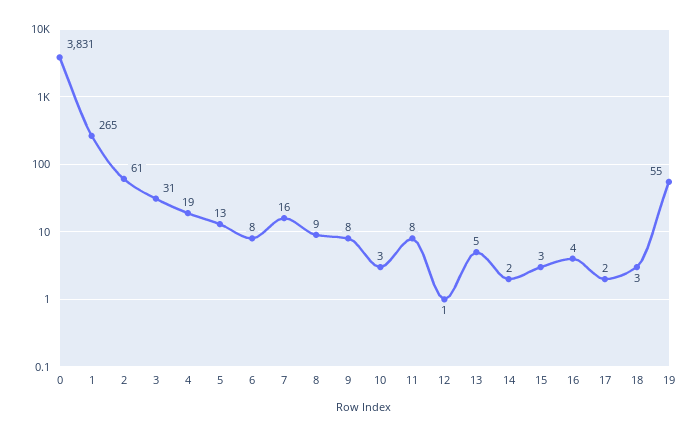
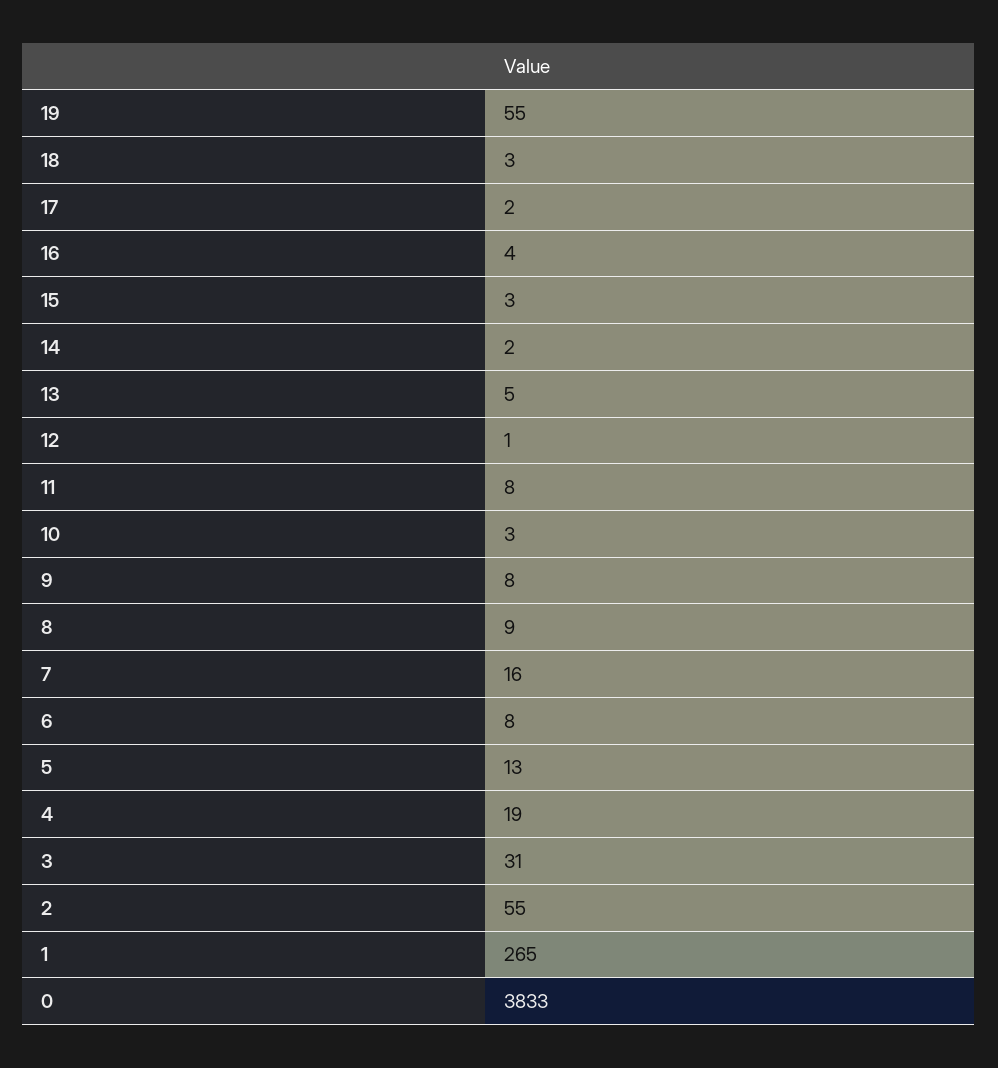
  {
-   "0": 3831,
+   "0": 3833,
    "1": 265,
-   "2": 61,
+   "2": 55,
    "3": 31,
    "4": 19,
    "5": 13,
    "6": 8,
    "7": 16,
    "8": 9,
    "9": 8,
    "10": 3,
    "11": 8,
    "12": 1,
    "13": 5,
    "14": 2,
    "15": 3,
    "16": 4,
    "17": 2,
    "18": 3,
    "19": 55
  }

